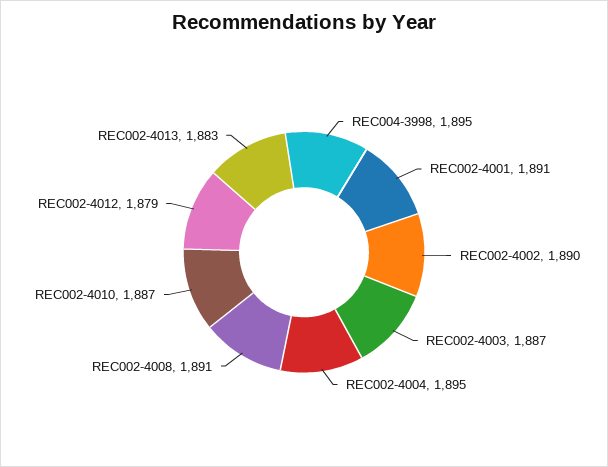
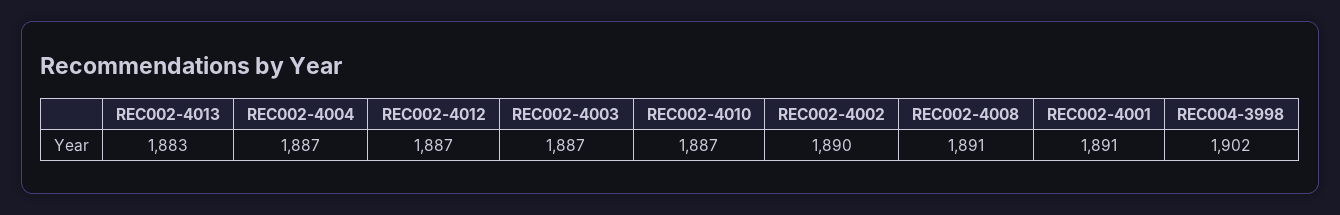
  {
-   "REC004-3998": 1895,
+   "REC004-3998": 1902,
    "REC002-4001": 1891,
    "REC002-4002": 1890,
    "REC002-4003": 1887,
-   "REC002-4004": 1895,
+   "REC002-4004": 1887,
    "REC002-4008": 1891,
    "REC002-4010": 1887,
-   "REC002-4012": 1879,
+   "REC002-4012": 1887,
    "REC002-4013": 1883
  }

